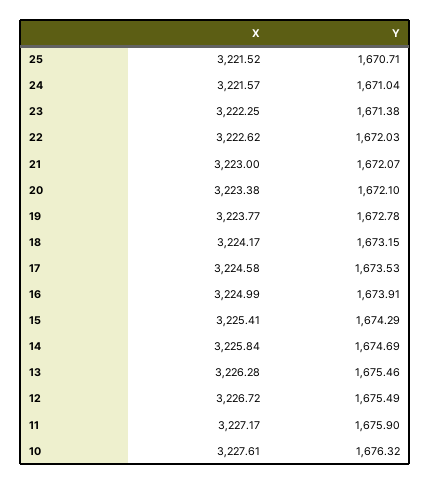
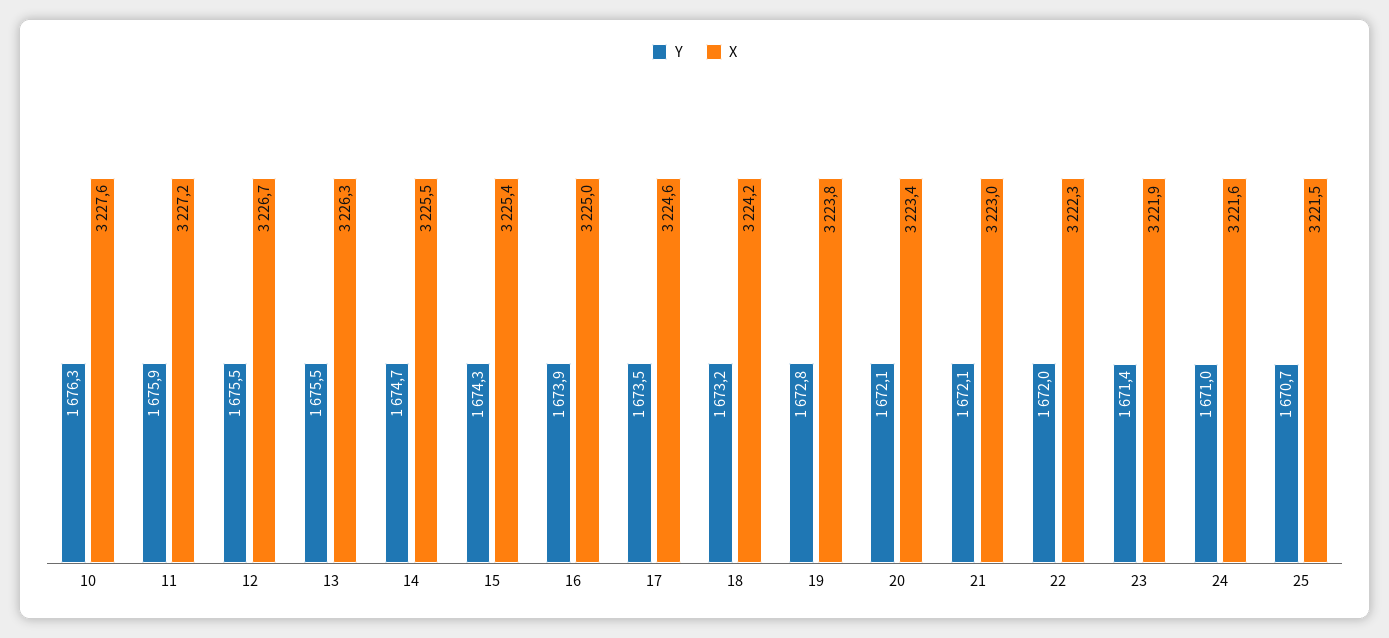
  {
    "X": {
      "25": 3221.52,
      "24": 3221.57,
-     "23": 3222.25,
+     "23": 3221.9,
-     "22": 3222.62,
+     "22": 3222.3,
      "21": 3223,
      "20": 3223.38,
      "19": 3223.77,
      "18": 3224.17,
      "17": 3224.58,
      "16": 3224.99,
      "15": 3225.41,
-     "14": 3225.84,
+     "14": 3225.5,
      "13": 3226.28,
      "12": 3226.72,
      "11": 3227.17,
      "10": 3227.61
    },
    "Y": {
      "25": 1670.71,
      "24": 1671.04,
      "23": 1671.38,
      "22": 1672.03,
      "21": 1672.07,
      "20": 1672.1,
      "19": 1672.78,
      "18": 1673.15,
      "17": 1673.53,
      "16": 1673.91,
      "15": 1674.29,
      "14": 1674.69,
      "13": 1675.46,
      "12": 1675.49,
      "11": 1675.9,
      "10": 1676.32
    }
  }

